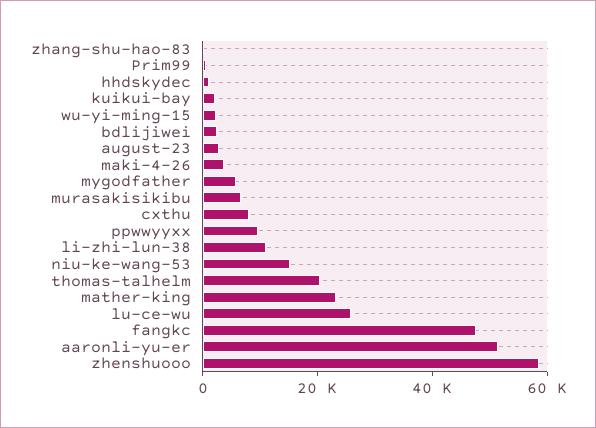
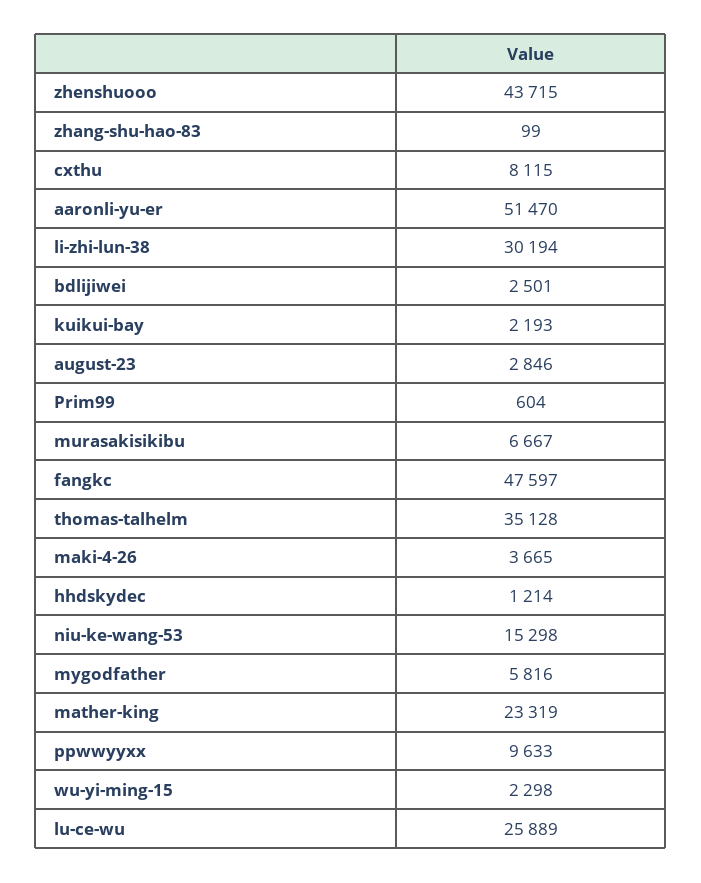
  {
    "zhang-shu-hao-83": 99,
    "Prim99": 604,
    "hhdskydec": 1214,
    "kuikui-bay": 2193,
    "wu-yi-ming-15": 2298,
    "bdlijiwei": 2501,
    "august-23": 2846,
    "maki-4-26": 3665,
    "mygodfather": 5816,
    "murasakisikibu": 6667,
    "cxthu": 8115,
    "ppwwyyxx": 9633,
-   "li-zhi-lun-38": 10000,
+   "li-zhi-lun-38": 30194,
    "niu-ke-wang-53": 15298,
-   "thomas-talhelm": 20000,
+   "thomas-talhelm": 35128,
    "mather-king": 23319,
    "lu-ce-wu": 25889,
    "fangkc": 47597,
    "aaronli-yu-er": 51470,
-   "zhenshuooo": 60000
+   "zhenshuooo": 43715
  }

